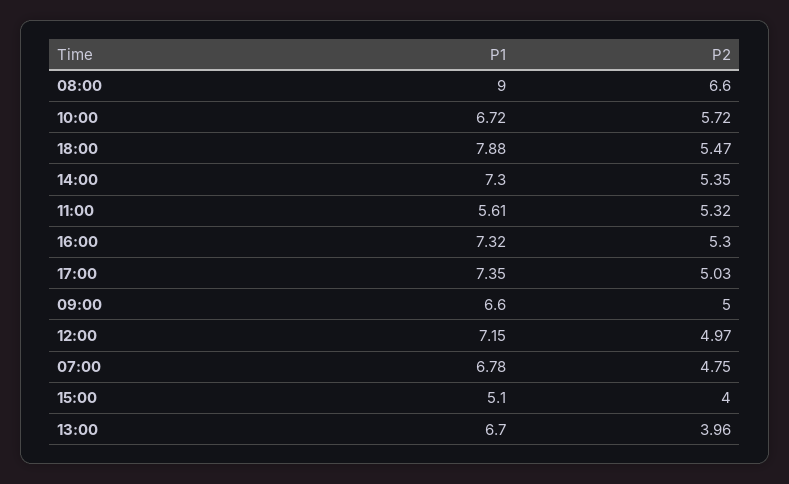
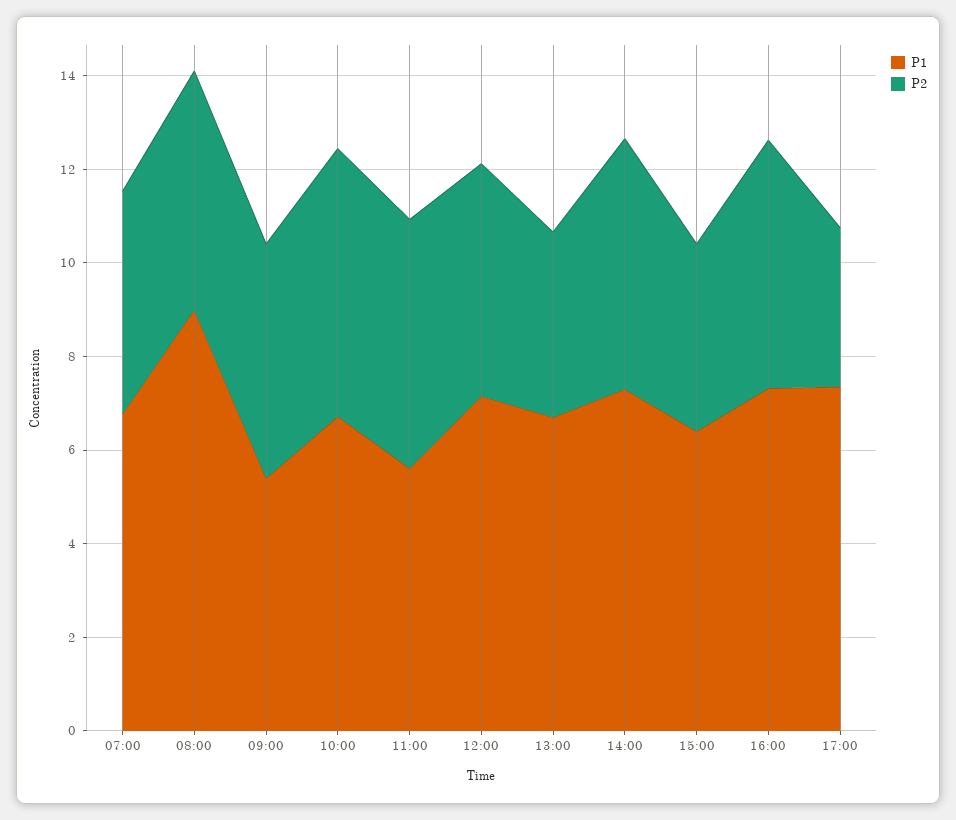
  {
    "P1": {
      "08:00": 9,
      "10:00": 6.72,
-     "18:00": 7.88,
      "14:00": 7.3,
      "11:00": 5.61,
      "16:00": 7.32,
      "17:00": 7.35,
-     "09:00": 6.6,
+     "09:00": 5.5,
      "12:00": 7.15,
      "07:00": 6.78,
-     "15:00": 5.1,
+     "15:00": 6.5,
      "13:00": 6.7
    },
    "P2": {
-     "08:00": 6.6,
+     "08:00": 5,
      "10:00": 5.72,
-     "18:00": 5.47,
      "14:00": 5.35,
      "11:00": 5.32,
      "16:00": 5.3,
-     "17:00": 5.03,
+     "17:00": 3.5,
      "09:00": 5,
      "12:00": 4.97,
      "07:00": 4.75,
      "15:00": 4,
      "13:00": 3.96
    }
  }

